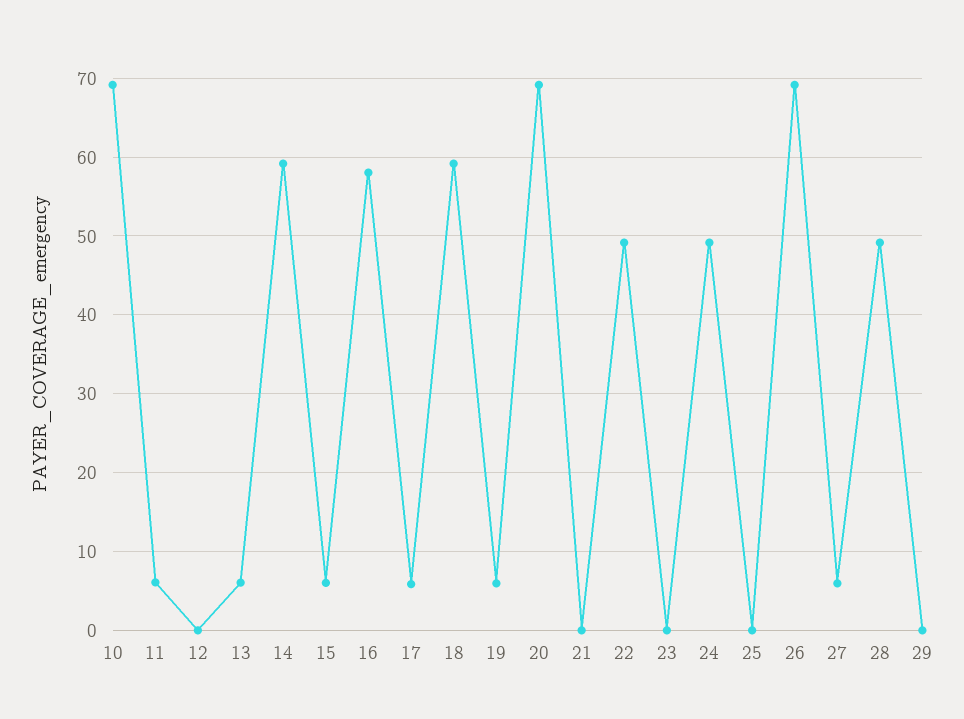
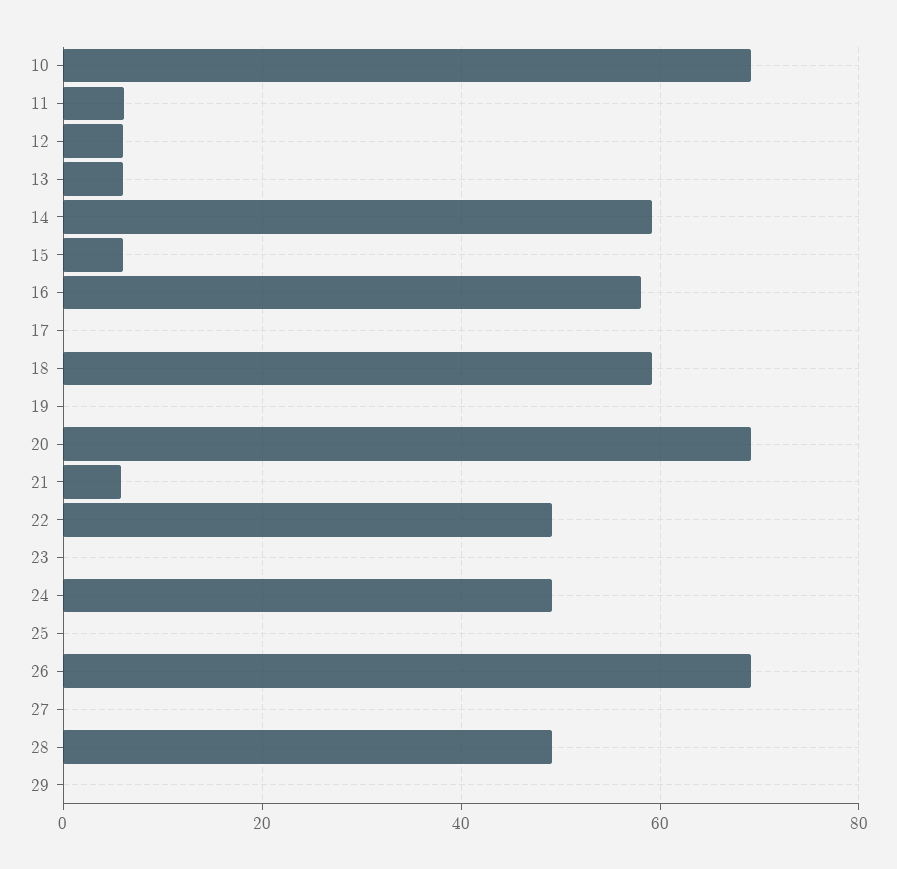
  {
    "10": 69,
    "11": 6,
-   "12": 0,
+   "12": 6,
    "13": 6,
    "14": 59,
    "15": 6,
    "16": 58,
-   "17": 6,
+   "17": 0,
    "18": 59,
-   "19": 6,
+   "19": 0,
    "20": 69,
-   "21": 0,
+   "21": 6,
    "22": 49,
    "23": 0,
    "24": 49,
    "25": 0,
    "26": 69,
-   "27": 6,
+   "27": 0,
    "28": 49,
    "29": 0
  }

